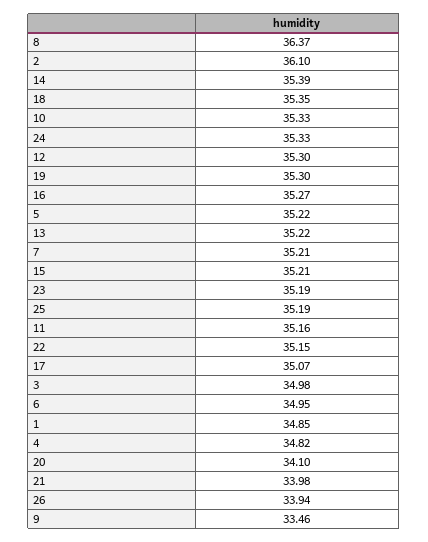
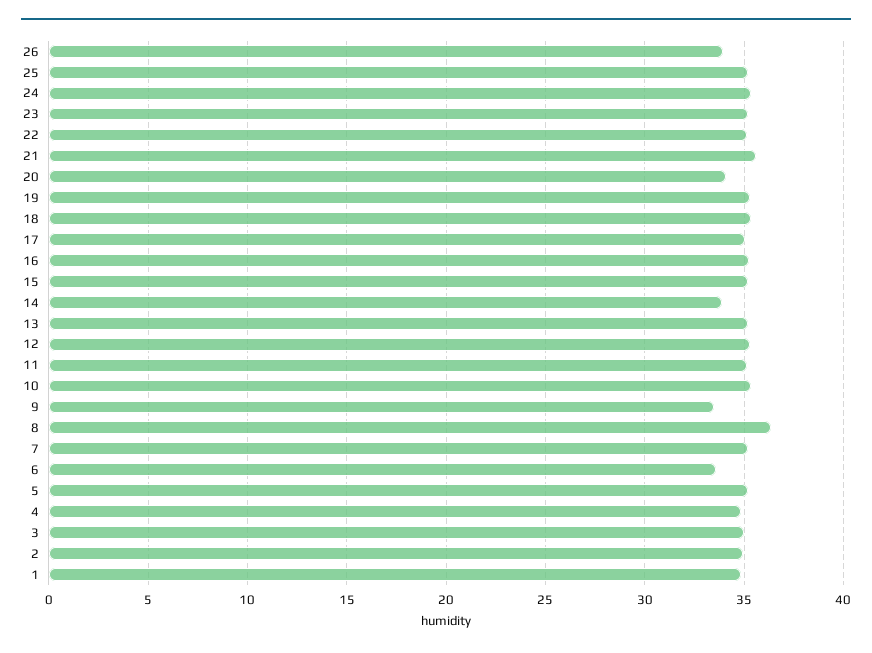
  {
    "8": 36.37,
-   "2": 36.1,
+   "2": 35,
-   "14": 35.39,
+   "14": 34,
    "18": 35.35,
    "10": 35.33,
    "24": 35.33,
    "12": 35.3,
    "19": 35.3,
    "16": 35.27,
    "5": 35.22,
    "13": 35.22,
    "7": 35.21,
    "15": 35.21,
    "23": 35.19,
    "25": 35.19,
    "11": 35.16,
    "22": 35.15,
    "17": 35.07,
    "3": 34.98,
-   "6": 34.95,
+   "6": 33.5,
    "1": 34.85,
    "4": 34.82,
    "20": 34.1,
-   "21": 33.98,
+   "21": 35.5,
    "26": 33.94,
    "9": 33.46
  }

